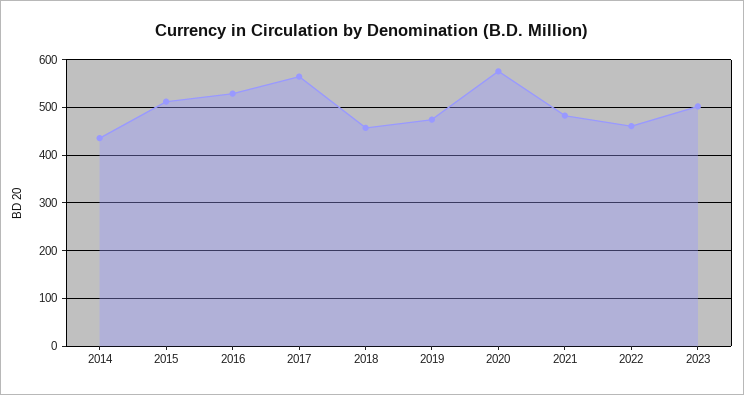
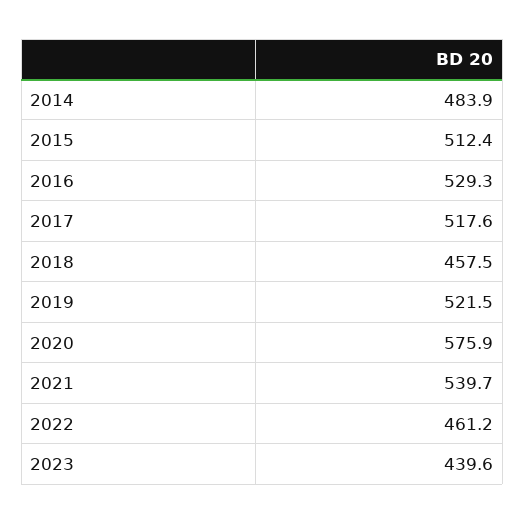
  {
-   "2014": 440,
+   "2014": 483.9,
    "2015": 512.4,
    "2016": 529.3,
-   "2017": 560,
+   "2017": 517.6,
    "2018": 457.5,
-   "2019": 480,
+   "2019": 521.5,
    "2020": 575.9,
-   "2021": 480,
+   "2021": 539.7,
    "2022": 461.2,
-   "2023": 500
+   "2023": 439.6
  }

